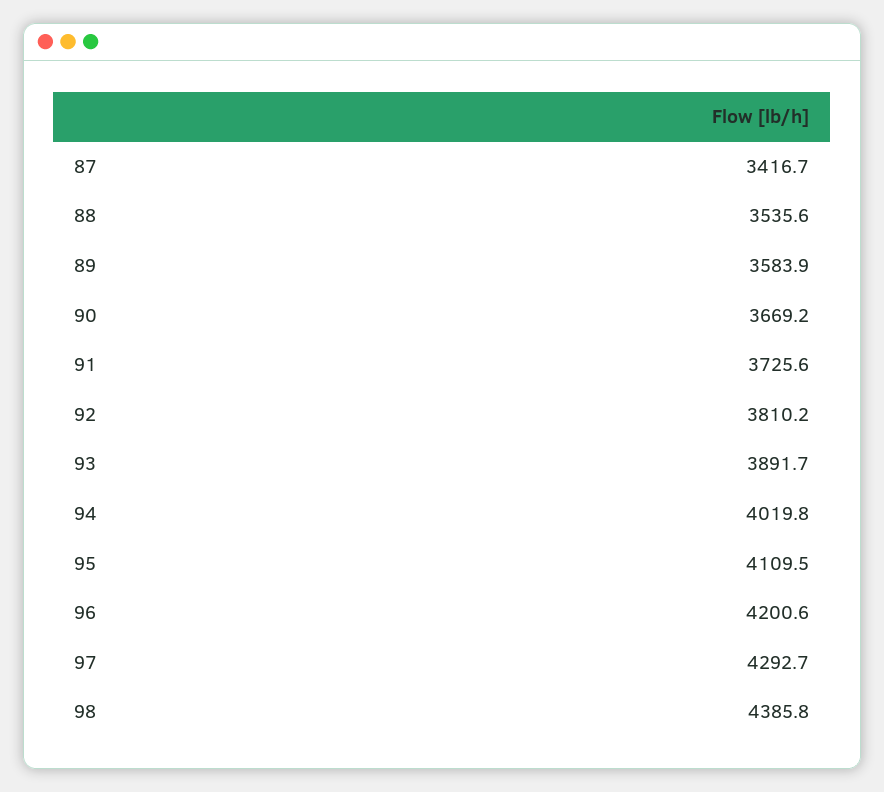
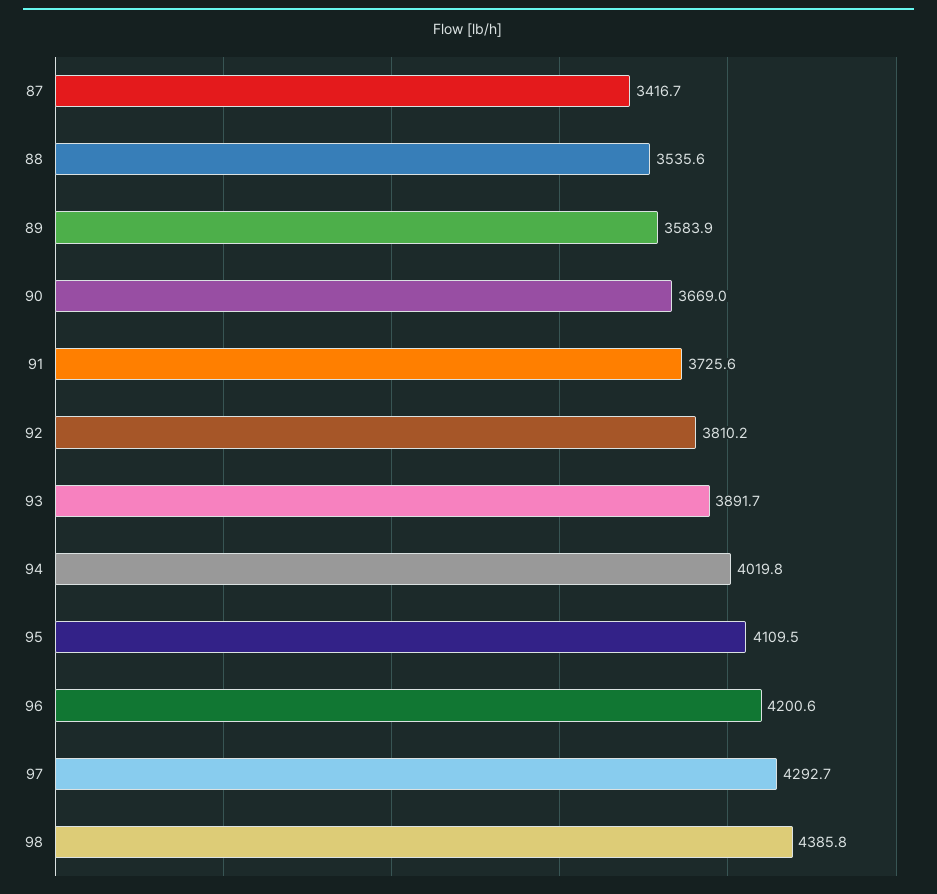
  {
    "87": 3416.7,
    "88": 3535.6,
    "89": 3583.9,
-   "90": 3669.2,
+   "90": 3669,
    "91": 3725.6,
    "92": 3810.2,
    "93": 3891.7,
    "94": 4019.8,
    "95": 4109.5,
    "96": 4200.6,
    "97": 4292.7,
    "98": 4385.8
  }

